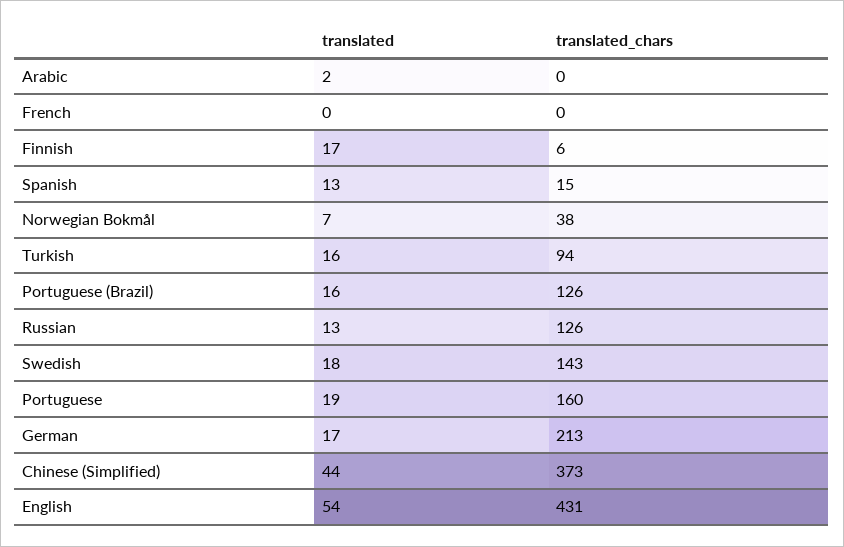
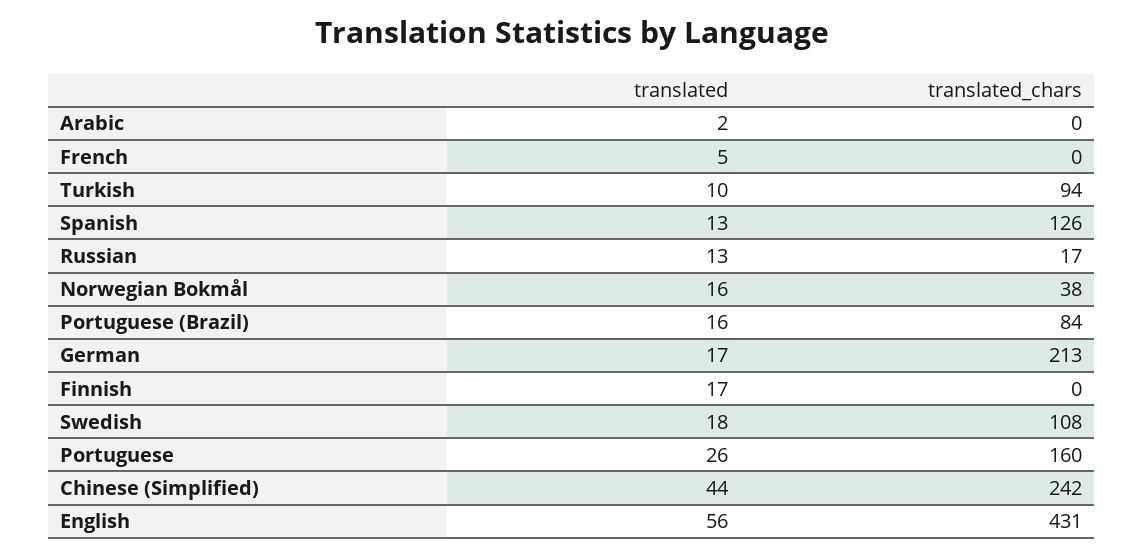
  {
    "translated": {
      "Arabic": 2,
-     "French": 0,
+     "French": 5,
      "Finnish": 17,
      "Spanish": 13,
-     "Norwegian Bokmål": 7,
+     "Norwegian Bokmål": 16,
-     "Turkish": 16,
+     "Turkish": 10,
      "Portuguese (Brazil)": 16,
      "Russian": 13,
      "Swedish": 18,
-     "Portuguese": 19,
+     "Portuguese": 26,
      "German": 17,
      "Chinese (Simplified)": 44,
-     "English": 54
+     "English": 56
    },
    "translated_chars": {
      "Arabic": 0,
      "French": 0,
-     "Finnish": 6,
+     "Finnish": 0,
-     "Spanish": 15,
+     "Spanish": 126,
      "Norwegian Bokmål": 38,
      "Turkish": 94,
-     "Portuguese (Brazil)": 126,
+     "Portuguese (Brazil)": 84,
-     "Russian": 126,
+     "Russian": 17,
-     "Swedish": 143,
+     "Swedish": 108,
      "Portuguese": 160,
      "German": 213,
-     "Chinese (Simplified)": 373,
+     "Chinese (Simplified)": 242,
      "English": 431
    }
  }

